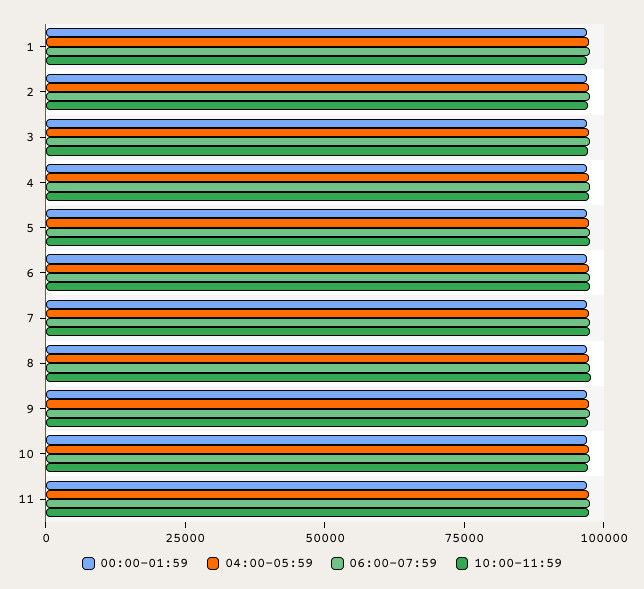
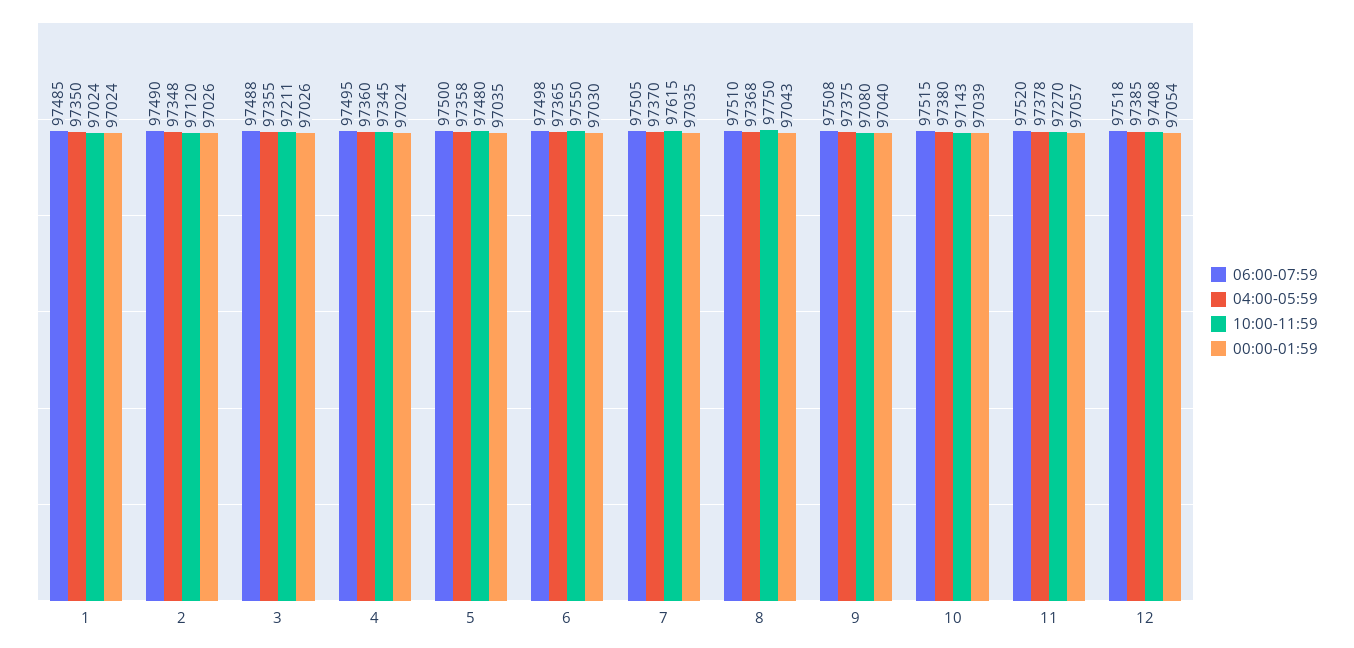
  {
    "00:00-01:59": {
      "1": 97024,
      "2": 97026,
      "3": 97026,
      "4": 97024,
      "5": 97035,
      "6": 97030,
      "7": 97035,
      "8": 97043,
      "9": 97040,
      "10": 97039,
-     "11": 97057
+     "11": 97057,
+     "12": 97054
    },
    "04:00-05:59": {
      "1": 97350,
      "2": 97348,
      "3": 97355,
      "4": 97360,
      "5": 97358,
      "6": 97365,
      "7": 97370,
      "8": 97368,
      "9": 97375,
      "10": 97380,
-     "11": 97378
+     "11": 97378,
+     "12": 97385
    },
    "06:00-07:59": {
      "1": 97485,
      "2": 97490,
      "3": 97488,
      "4": 97495,
      "5": 97500,
      "6": 97498,
      "7": 97505,
      "8": 97510,
      "9": 97508,
      "10": 97515,
-     "11": 97520
+     "11": 97520,
+     "12": 97518
    },
    "10:00-11:59": {
      "1": 97024,
      "2": 97120,
      "3": 97211,
      "4": 97345,
      "5": 97480,
      "6": 97550,
      "7": 97615,
      "8": 97750,
      "9": 97080,
      "10": 97143,
-     "11": 97270
+     "11": 97270,
+     "12": 97408
    }
  }

